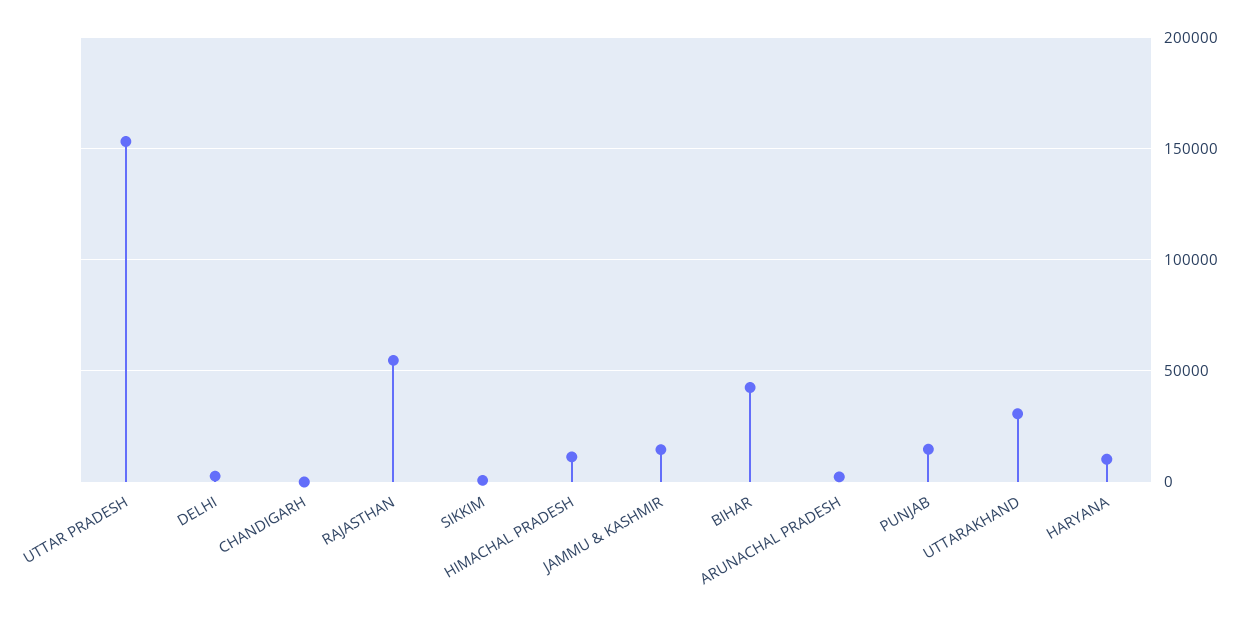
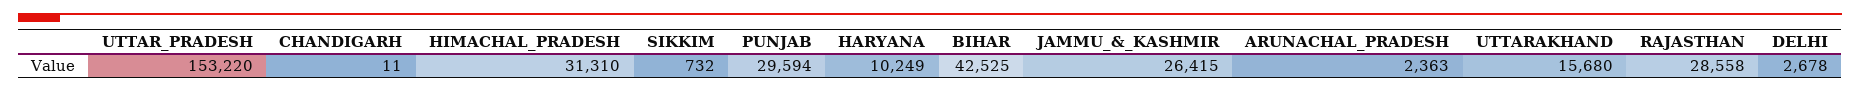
  {
    "UTTAR PRADESH": 153220,
    "DELHI": 2678,
    "CHANDIGARH": 11,
-   "RAJASTHAN": 55000,
+   "RAJASTHAN": 28558,
    "SIKKIM": 732,
-   "HIMACHAL PRADESH": 10000,
+   "HIMACHAL PRADESH": 31310,
-   "JAMMU & KASHMIR": 15000,
+   "JAMMU & KASHMIR": 26415,
    "BIHAR": 42525,
    "ARUNACHAL PRADESH": 2363,
-   "PUNJAB": 15000,
+   "PUNJAB": 29594,
-   "UTTARAKHAND": 30000,
+   "UTTARAKHAND": 15680,
    "HARYANA": 10249
  }

